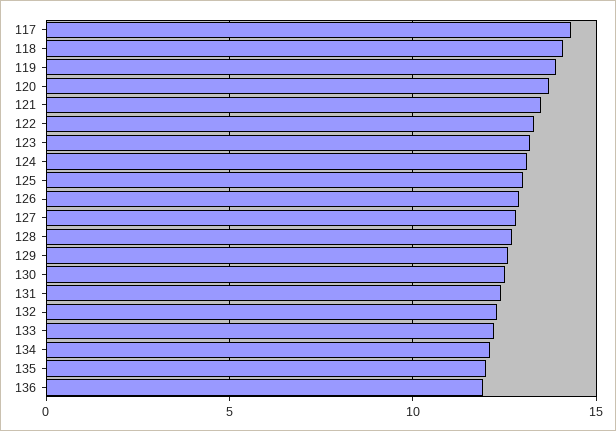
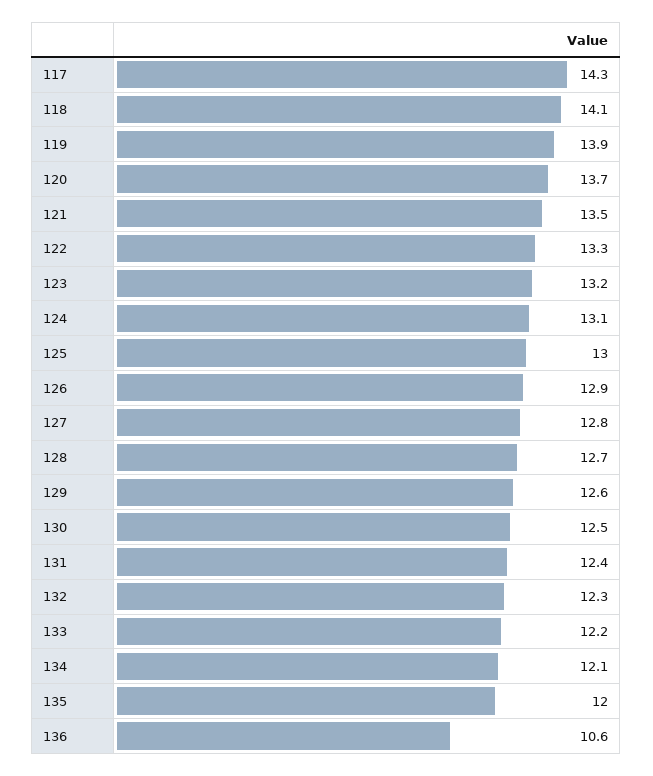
  {
    "117": 14.3,
    "118": 14.1,
    "119": 13.9,
    "120": 13.7,
    "121": 13.5,
    "122": 13.3,
    "123": 13.2,
    "124": 13.1,
    "125": 13,
    "126": 12.9,
    "127": 12.8,
    "128": 12.7,
    "129": 12.6,
    "130": 12.5,
    "131": 12.4,
    "132": 12.3,
    "133": 12.2,
    "134": 12.1,
    "135": 12,
-   "136": 12
+   "136": 10.6
  }

